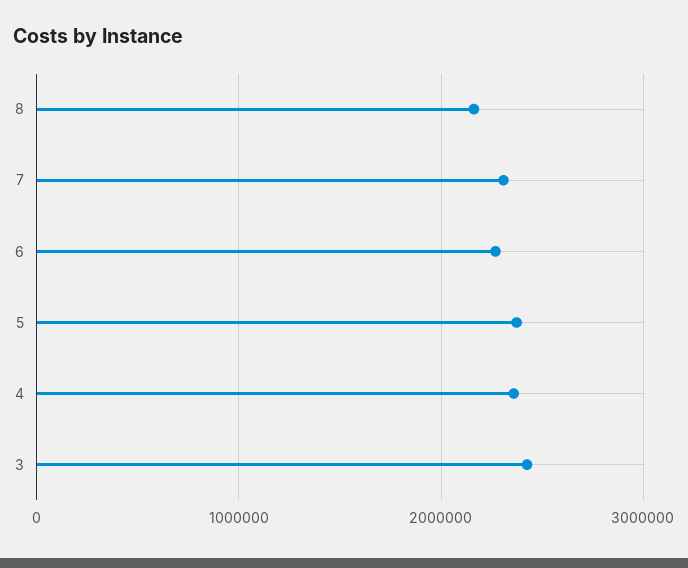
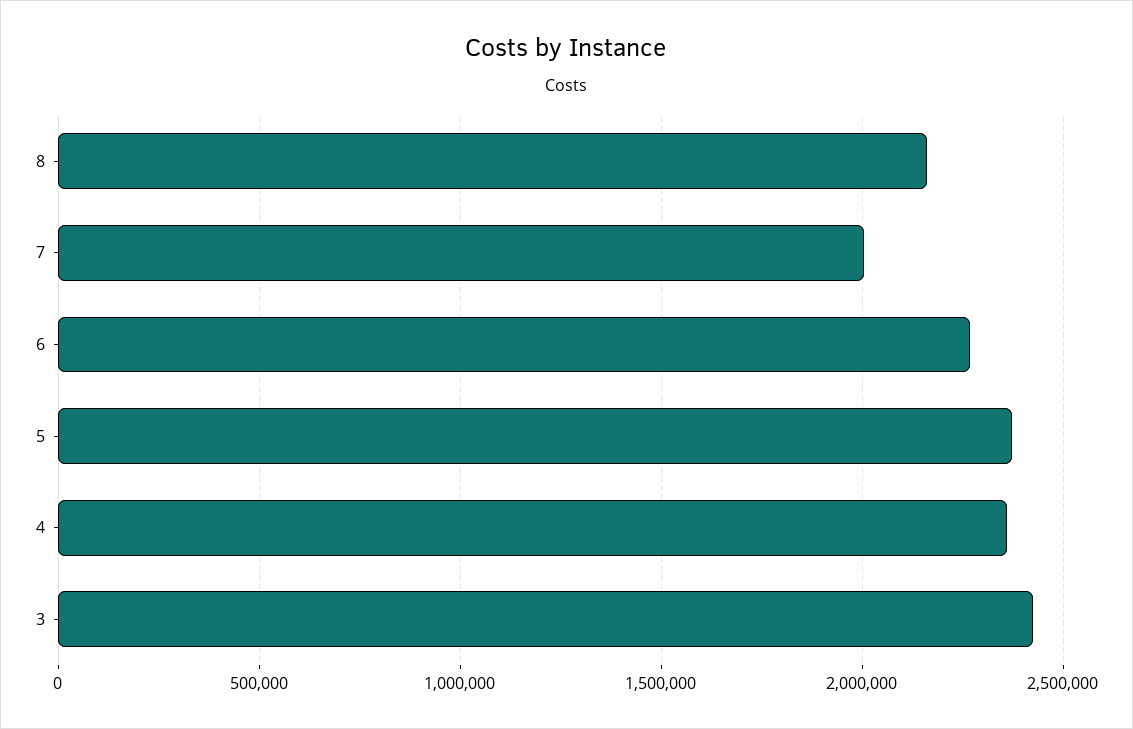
  {
    "8": 2150000,
-   "7": 2300000,
+   "7": 2000000,
    "6": 2250000,
    "5": 2350000,
    "4": 2350000,
    "3": 2400000
  }

